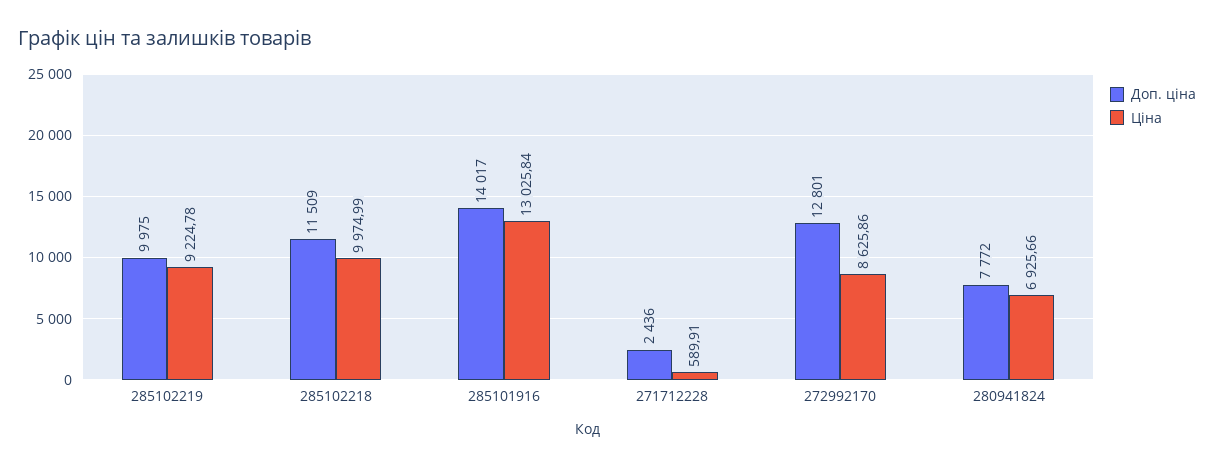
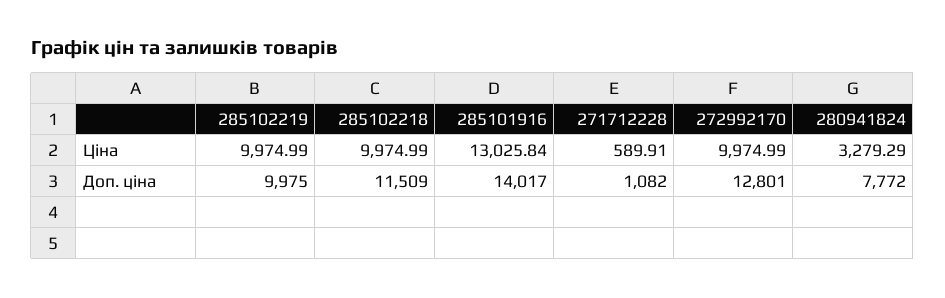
  {
    "Доп. ціна": {
      "285102219": 9975,
      "285102218": 11509,
      "285101916": 14017,
-     "271712228": 2436,
+     "271712228": 1082,
      "272992170": 12801,
      "280941824": 7772
    },
    "Ціна": {
-     "285102219": 9224.78,
+     "285102219": 9974.99,
      "285102218": 9974.99,
      "285101916": 13025.84,
      "271712228": 589.91,
-     "272992170": 8625.86,
+     "272992170": 9974.99,
-     "280941824": 6925.66
+     "280941824": 3279.29
    }
  }

